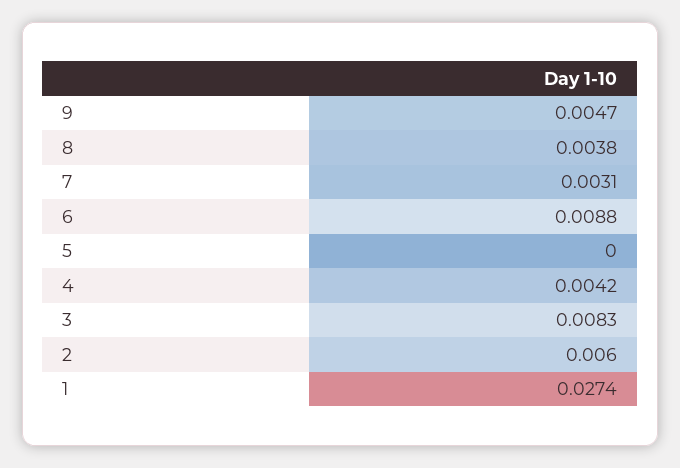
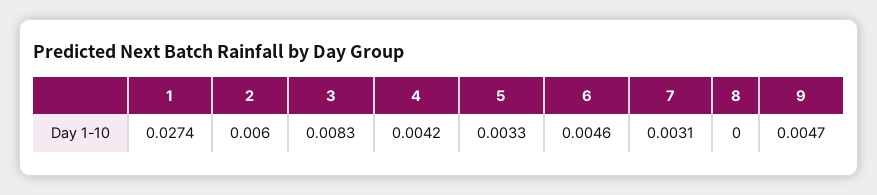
  {
    "9": 0.0047,
-   "8": 0.0038,
+   "8": 0,
    "7": 0.0031,
-   "6": 0.0088,
+   "6": 0.0046,
-   "5": 0,
+   "5": 0.0033,
    "4": 0.0042,
    "3": 0.0083,
    "2": 0.006,
    "1": 0.0274
  }

